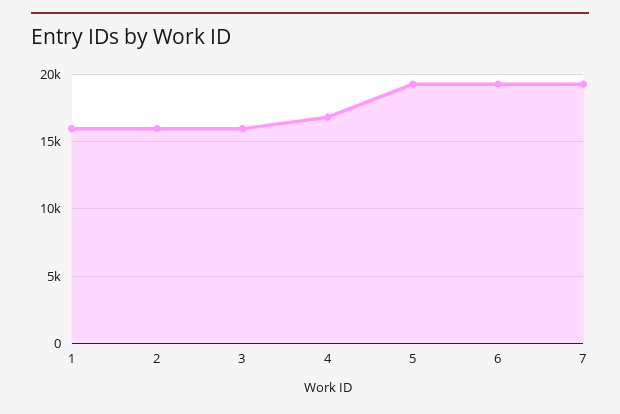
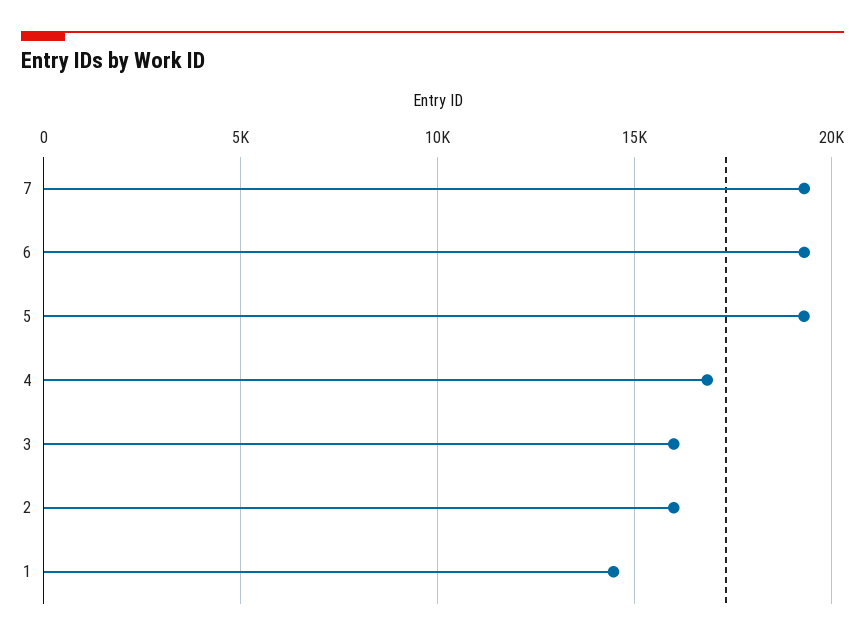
  {
-   "1": 16000,
+   "1": 14500,
    "2": 16000,
    "3": 16000,
    "4": 17000,
    "5": 19500,
    "6": 19500,
    "7": 19500
  }

